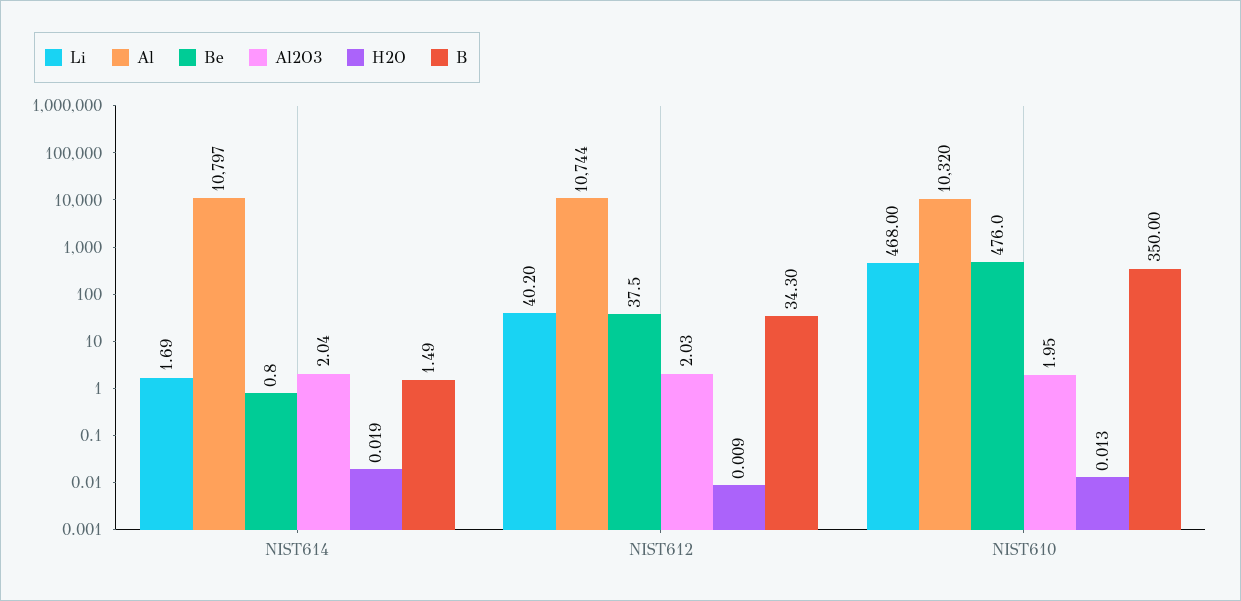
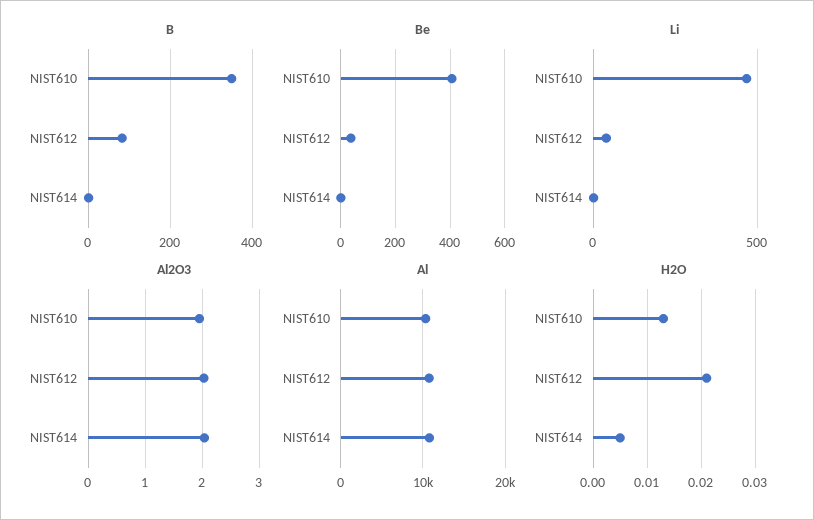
  {
    "Li": {
      "NIST614": 1.69,
      "NIST612": 40.2,
      "NIST610": 468
    },
    "Al": {
      "NIST614": 10797,
      "NIST612": 10744,
      "NIST610": 10320
    },
    "Be": {
      "NIST614": 0.8,
      "NIST612": 37.5,
-     "NIST610": 476
+     "NIST610": 400
    },
    "Al2O3": {
      "NIST614": 2.04,
      "NIST612": 2.03,
      "NIST610": 1.95
    },
    "H2O": {
-     "NIST614": 0.019,
+     "NIST614": 0.005,
-     "NIST612": 0.009,
+     "NIST612": 0.02,
      "NIST610": 0.013
    },
    "B": {
      "NIST614": 1.49,
-     "NIST612": 34.3,
+     "NIST612": 80,
      "NIST610": 350
    }
  }

